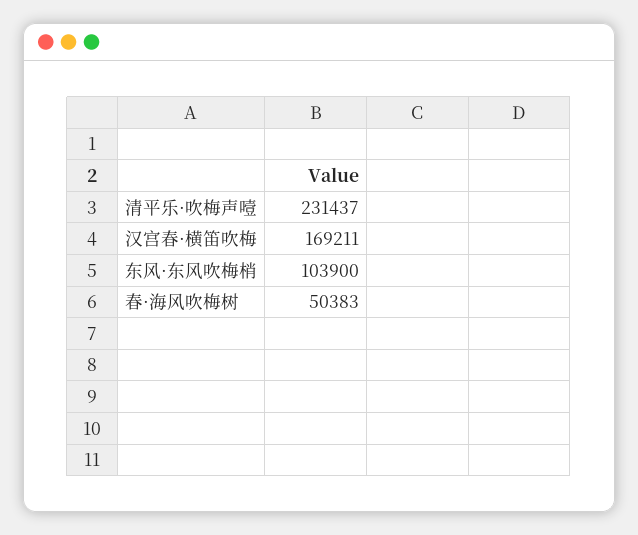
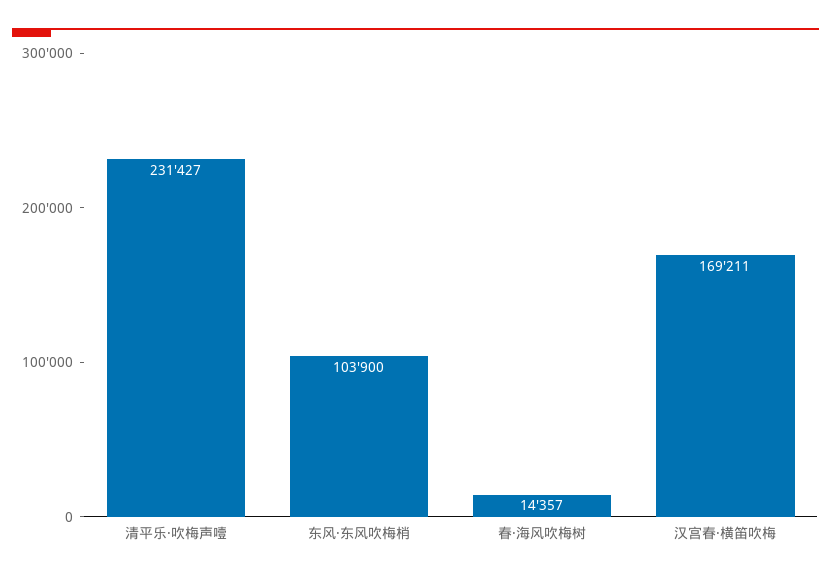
  {
-   "清平乐·吹梅声噎": 231437,
+   "清平乐·吹梅声噎": 231427,
    "汉宫春·横笛吹梅": 169211,
    "东风·东风吹梅梢": 103900,
-   "春·海风吹梅树": 50383
+   "春·海风吹梅树": 14357
  }

